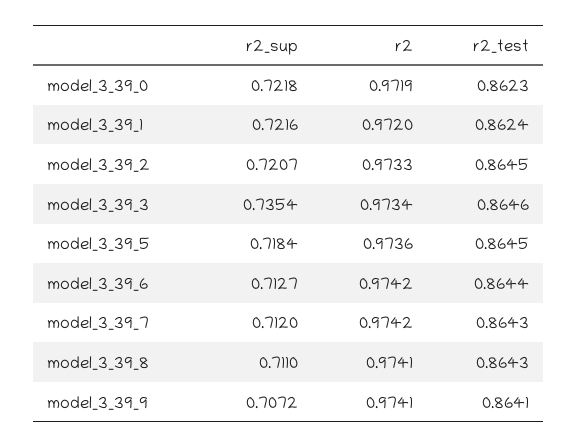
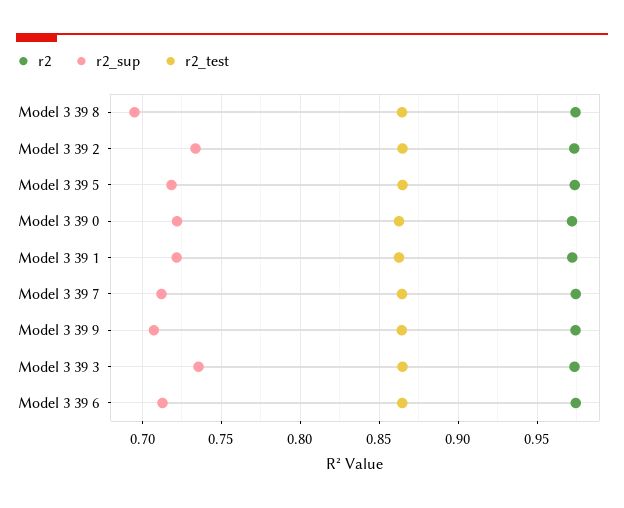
  {
    "r2_sup": {
      "model_3_39_0": 0.7218,
      "model_3_39_1": 0.7216,
-     "model_3_39_2": 0.7207,
+     "model_3_39_2": 0.735,
      "model_3_39_3": 0.7354,
      "model_3_39_5": 0.7184,
      "model_3_39_6": 0.7127,
      "model_3_39_7": 0.712,
-     "model_3_39_8": 0.711,
+     "model_3_39_8": 0.695,
      "model_3_39_9": 0.7072
    },
    "r2": {
      "model_3_39_0": 0.9719,
      "model_3_39_1": 0.972,
      "model_3_39_2": 0.9733,
      "model_3_39_3": 0.9734,
      "model_3_39_5": 0.9736,
      "model_3_39_6": 0.9742,
      "model_3_39_7": 0.9742,
      "model_3_39_8": 0.9741,
      "model_3_39_9": 0.9741
    },
    "r2_test": {
      "model_3_39_0": 0.8623,
      "model_3_39_1": 0.8624,
      "model_3_39_2": 0.8645,
      "model_3_39_3": 0.8646,
      "model_3_39_5": 0.8645,
      "model_3_39_6": 0.8644,
      "model_3_39_7": 0.8643,
      "model_3_39_8": 0.8643,
      "model_3_39_9": 0.8641
    }
  }

